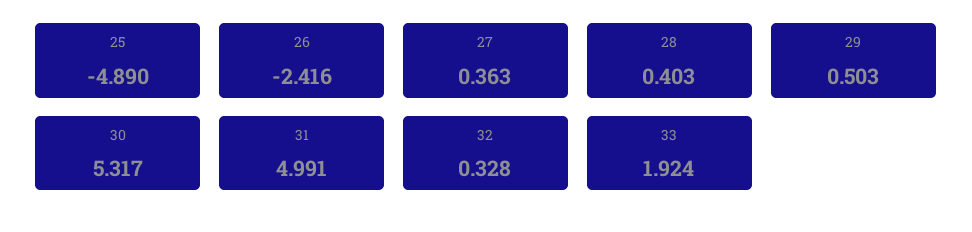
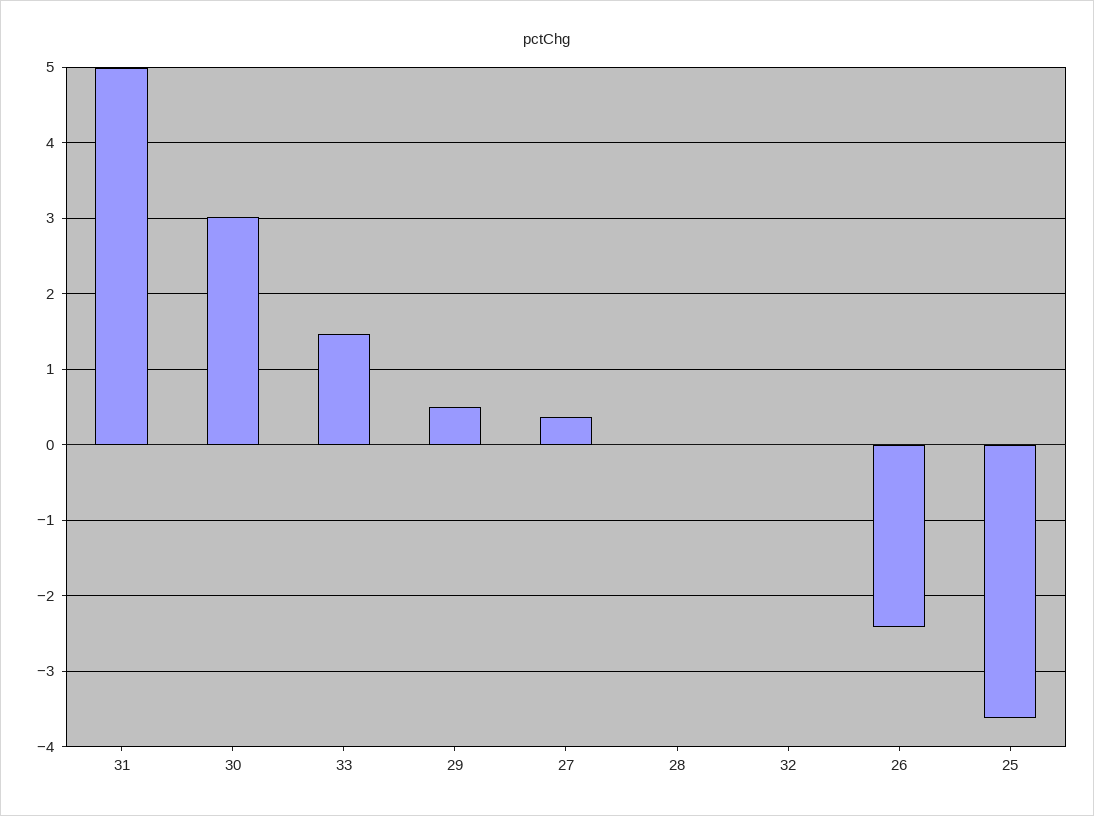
  {
-   "25": -4.89,
+   "25": -3.6,
    "26": -2.416,
    "27": 0.363,
-   "28": 0.403,
+   "28": 0,
    "29": 0.503,
-   "30": 5.317,
+   "30": 3,
    "31": 4.991,
-   "32": 0.328,
+   "32": 0,
-   "33": 1.924
+   "33": 1.5
  }

